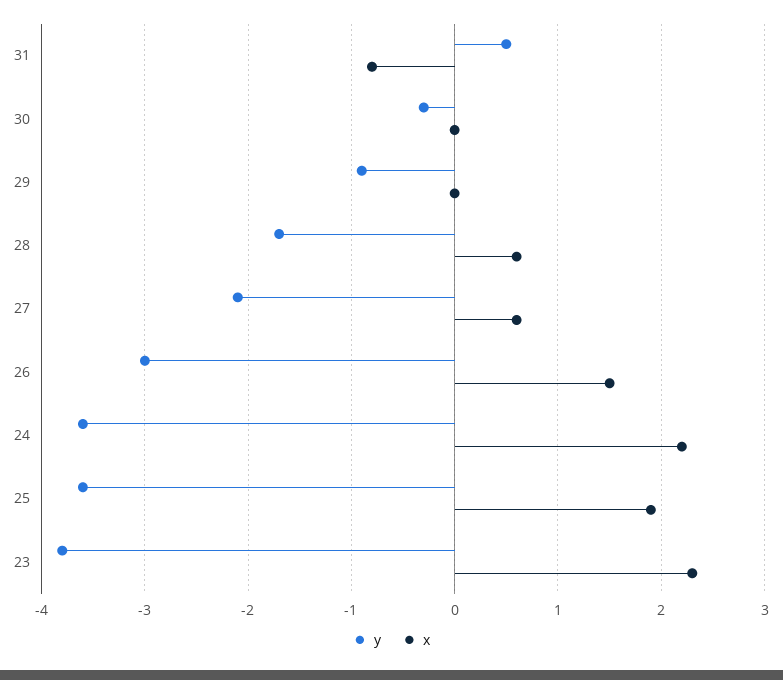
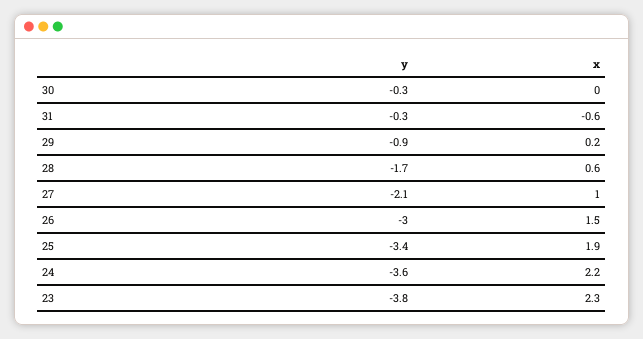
  {
    "y": {
-     "31": 0.5,
+     "31": -0.3,
      "30": -0.3,
      "29": -0.9,
      "28": -1.7,
      "27": -2.1,
      "26": -3,
      "24": -3.6,
-     "25": -3.6,
+     "25": -3.4,
      "23": -3.8
    },
    "x": {
-     "31": -0.8,
+     "31": -0.6,
      "30": 0,
-     "29": 0,
+     "29": 0.2,
      "28": 0.6,
-     "27": 0.6,
+     "27": 1,
      "26": 1.5,
      "24": 2.2,
      "25": 1.9,
      "23": 2.3
    }
  }

